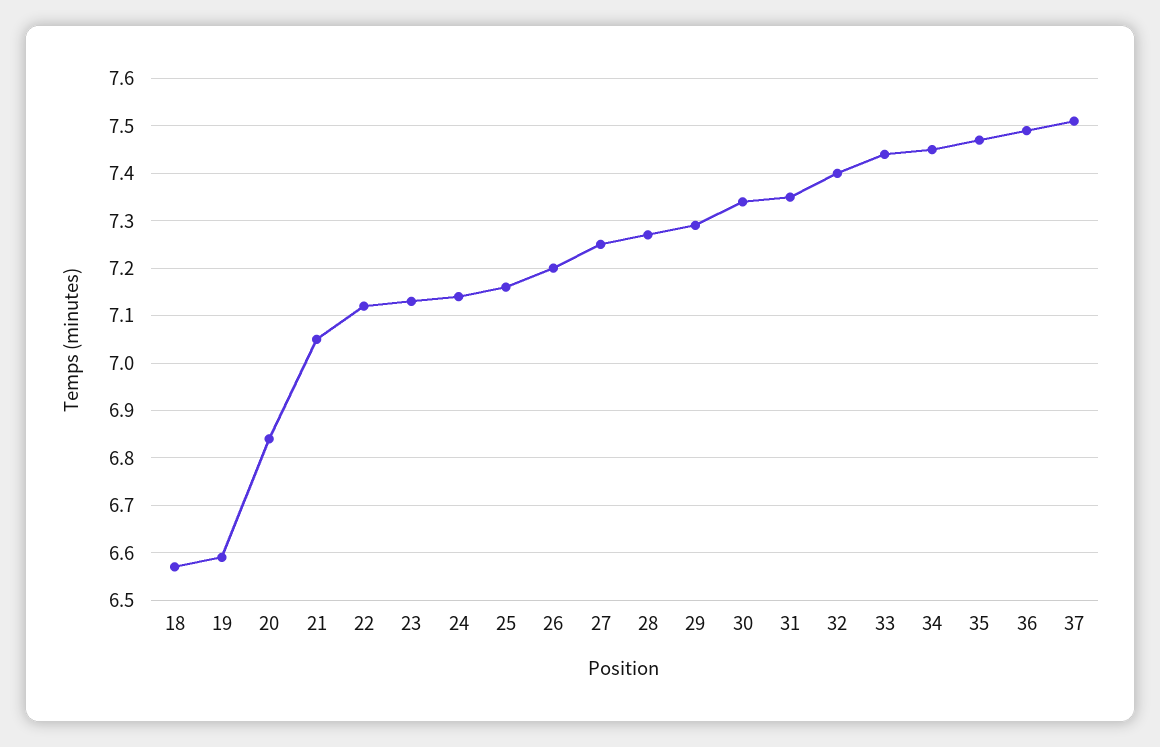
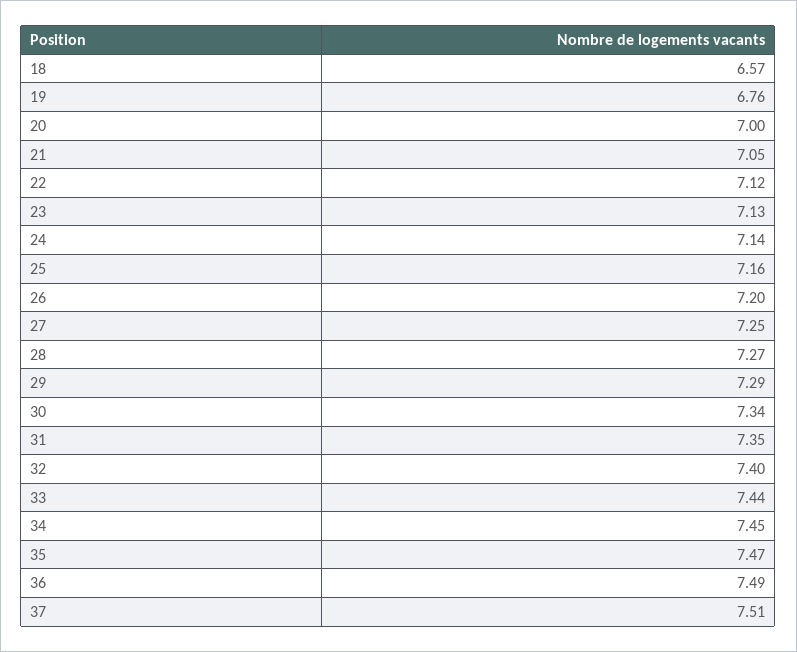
  {
    "18": 6.57,
-   "19": 6.6,
+   "19": 6.76,
-   "20": 6.85,
+   "20": 7,
    "21": 7.05,
    "22": 7.12,
    "23": 7.13,
    "24": 7.14,
    "25": 7.16,
    "26": 7.2,
    "27": 7.25,
    "28": 7.27,
    "29": 7.29,
    "30": 7.34,
    "31": 7.35,
    "32": 7.4,
    "33": 7.44,
    "34": 7.45,
    "35": 7.47,
    "36": 7.49,
    "37": 7.51
  }

